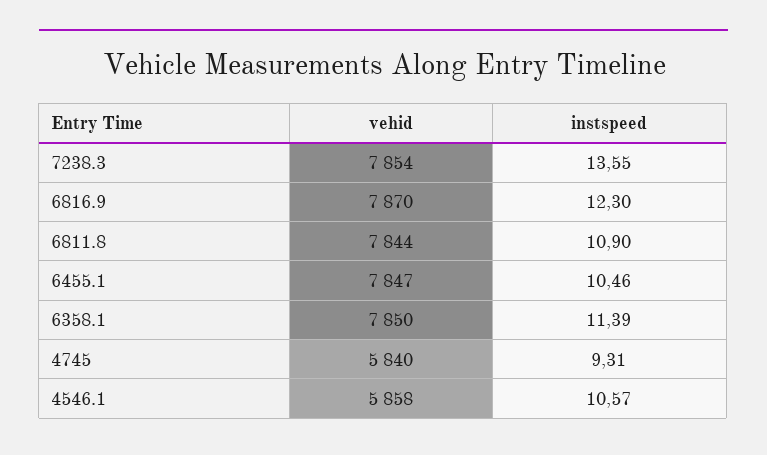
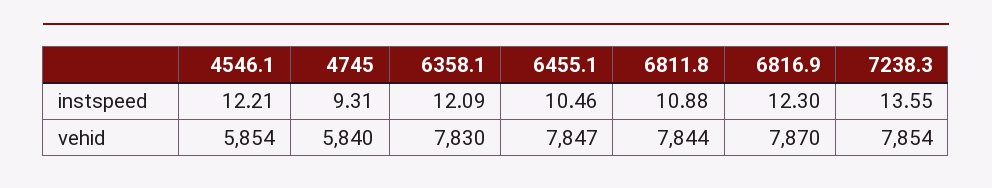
  {
    "vehid": {
      "7238.3": 7854,
      "6816.9": 7870,
      "6811.8": 7844,
      "6455.1": 7847,
-     "6358.1": 7850,
+     "6358.1": 7830,
      "4745": 5840,
-     "4546.1": 5858
+     "4546.1": 5854
    },
    "instspeed": {
      "7238.3": 13.55,
      "6816.9": 12.3,
-     "6811.8": 10.9,
+     "6811.8": 10.88,
      "6455.1": 10.46,
-     "6358.1": 11.39,
+     "6358.1": 12.09,
      "4745": 9.31,
-     "4546.1": 10.57
+     "4546.1": 12.21
    }
  }

